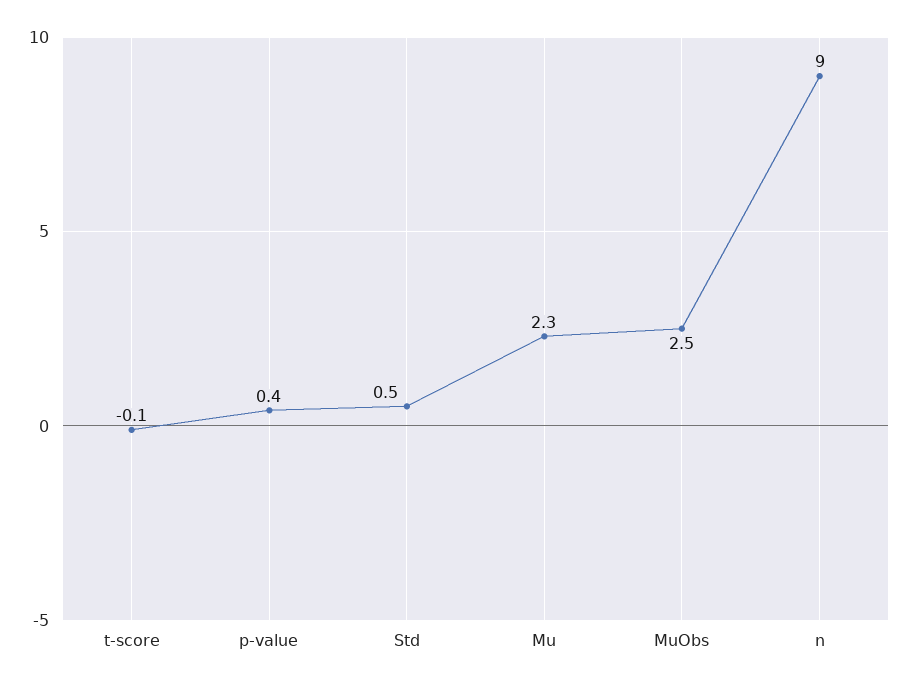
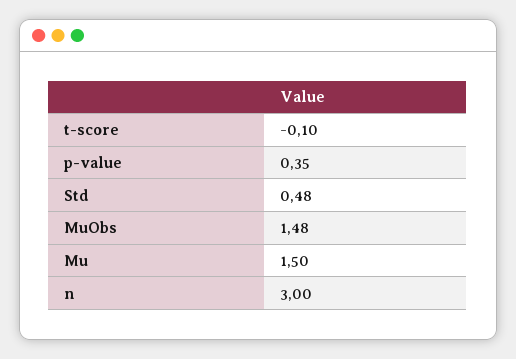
  {
    "t-score": -0.1,
    "p-value": 0.35,
    "Std": 0.48,
-   "Mu": 2.3,
+   "Mu": 1.5,
-   "MuObs": 2.5,
+   "MuObs": 1.48,
-   "n": 9
+   "n": 3
  }

